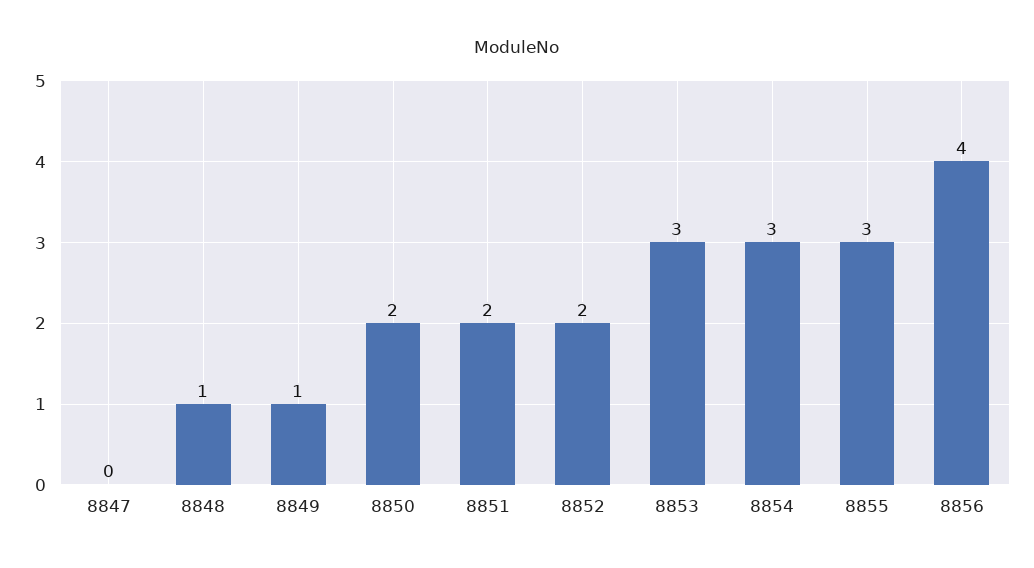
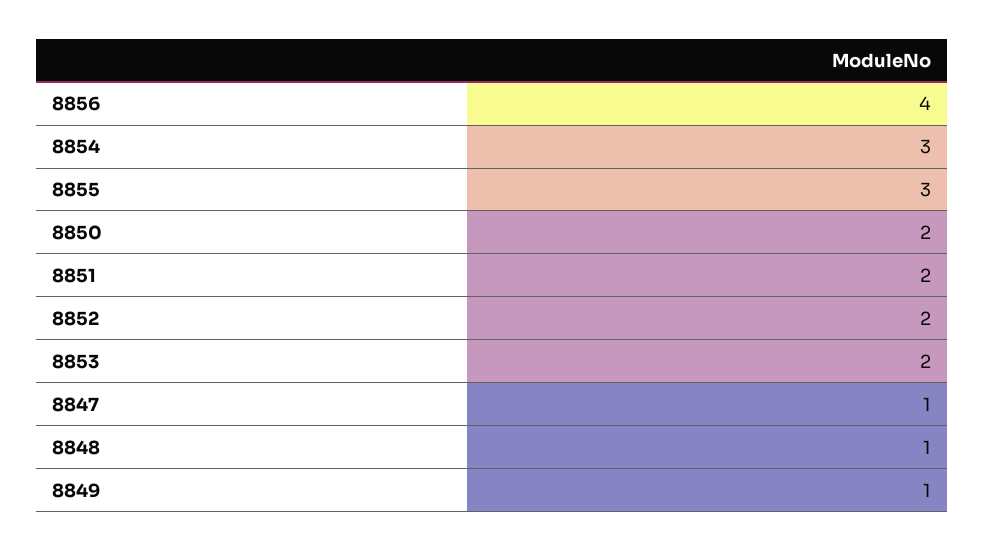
  {
-   "8847": 0,
+   "8847": 1,
    "8848": 1,
    "8849": 1,
    "8850": 2,
    "8851": 2,
    "8852": 2,
-   "8853": 3,
+   "8853": 2,
    "8854": 3,
    "8855": 3,
    "8856": 4
  }

